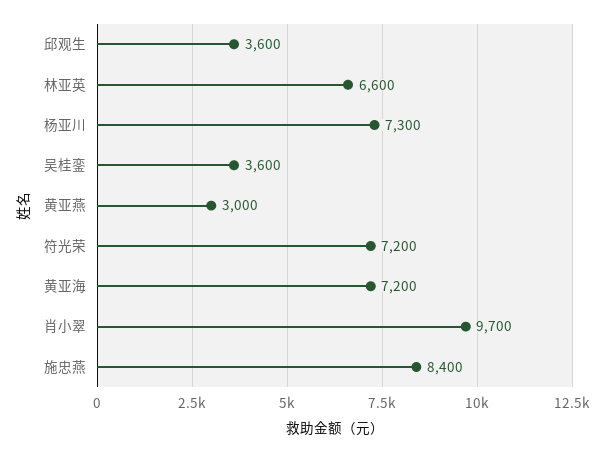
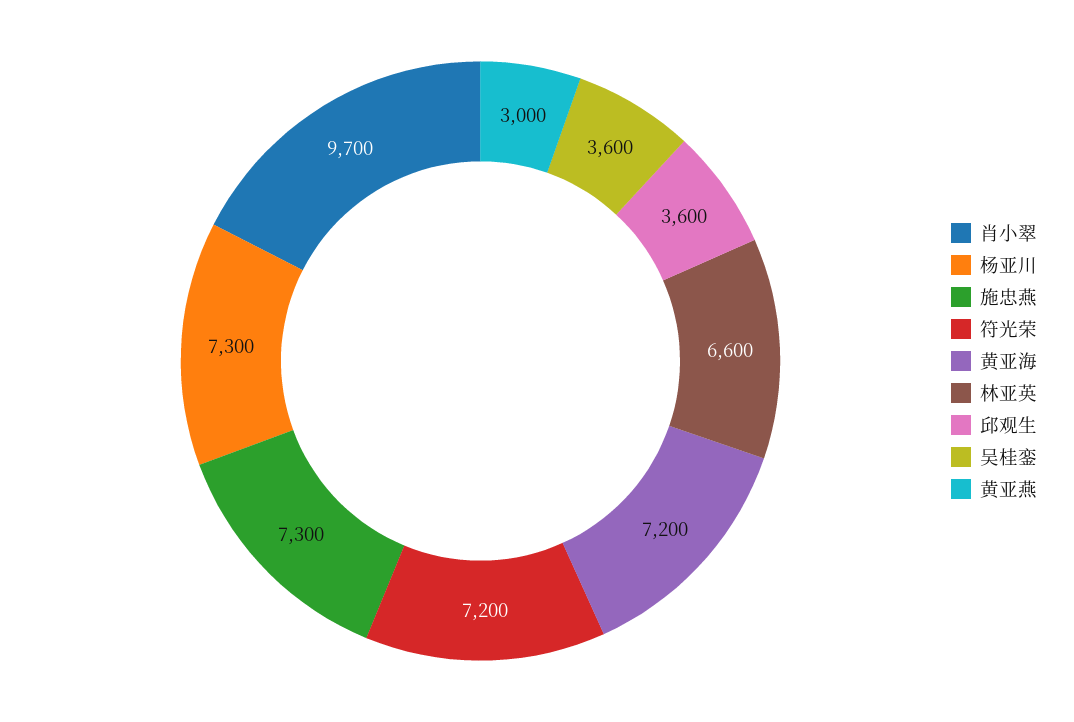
  {
    "邱观生": 3600,
    "林亚英": 6600,
    "杨亚川": 7300,
    "吴桂銮": 3600,
    "黄亚燕": 3000,
    "符光荣": 7200,
    "黄亚海": 7200,
    "肖小翠": 9700,
-   "施忠燕": 8400
+   "施忠燕": 7300
  }

